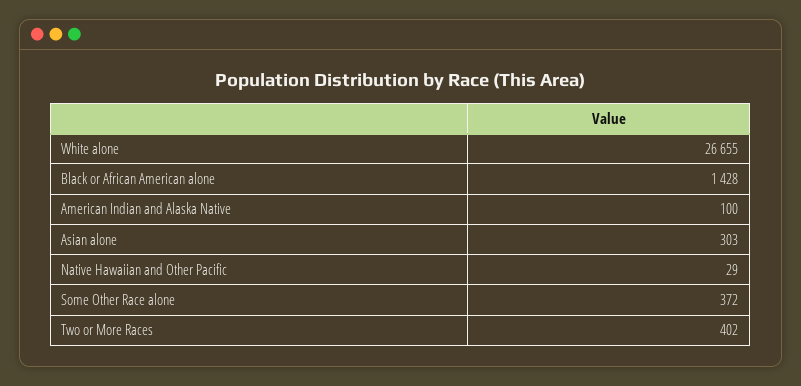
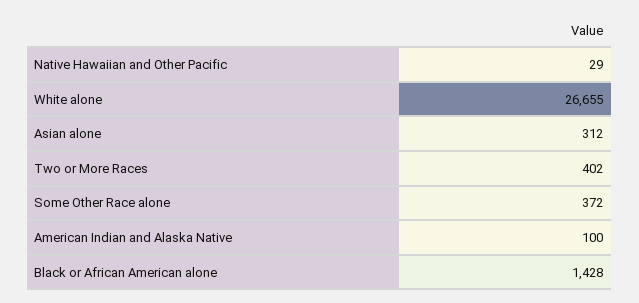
  {
    "White alone": 26655,
    "Black or African American alone": 1428,
    "American Indian and Alaska Native": 100,
-   "Asian alone": 303,
+   "Asian alone": 312,
    "Native Hawaiian and Other Pacific": 29,
    "Some Other Race alone": 372,
    "Two or More Races": 402
  }

